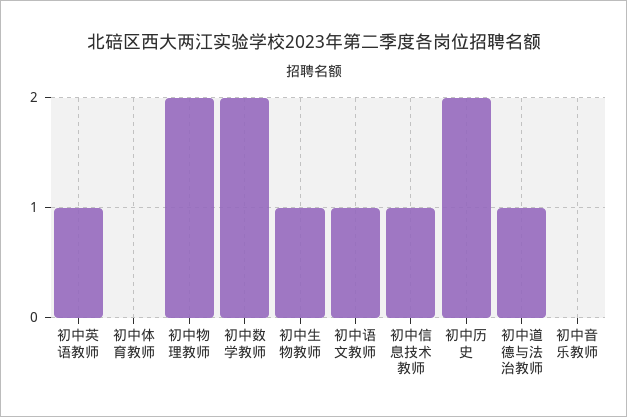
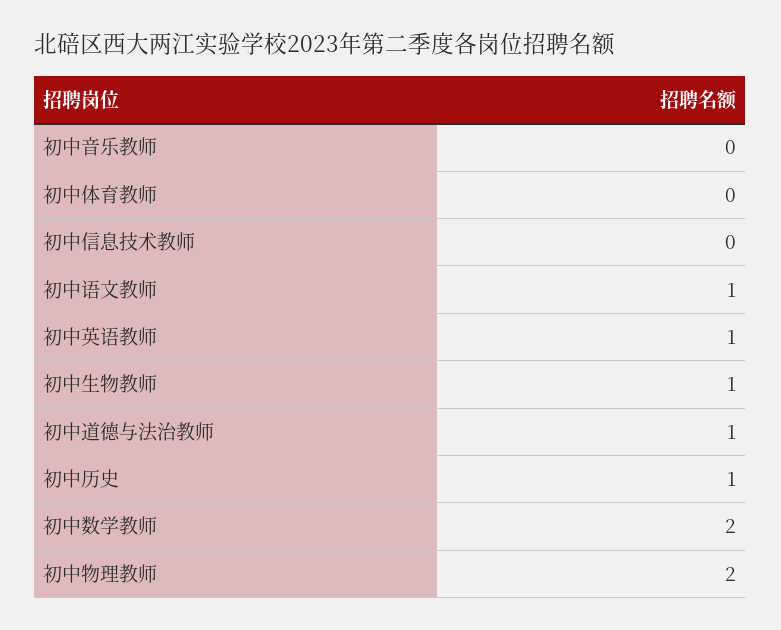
  {
    "初中英语教师": 1,
    "初中体育教师": 0,
    "初中物理教师": 2,
    "初中数学教师": 2,
    "初中生物教师": 1,
    "初中语文教师": 1,
-   "初中信息技术教师": 1,
+   "初中信息技术教师": 0,
-   "初中历史": 2,
+   "初中历史": 1,
    "初中道德与法治教师": 1,
    "初中音乐教师": 0
  }

